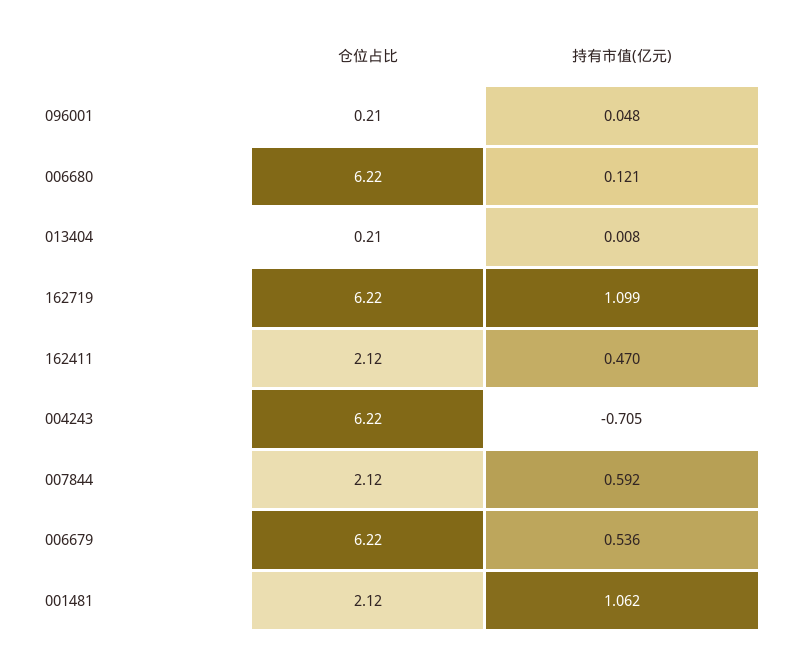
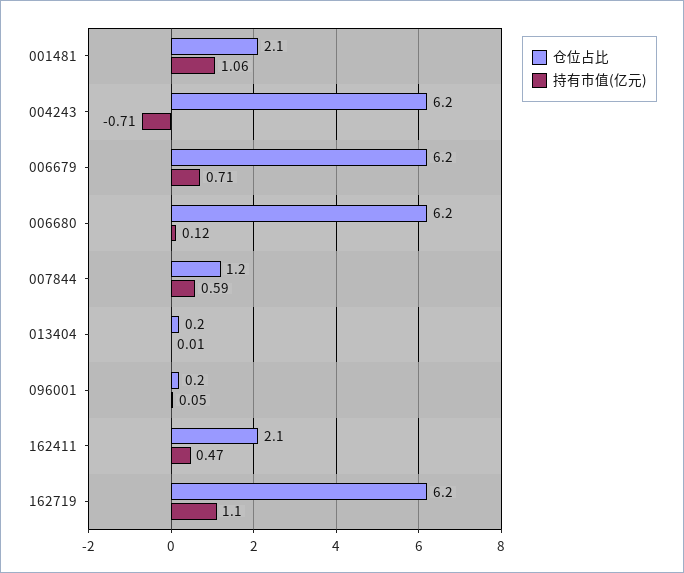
  {
    "仓位占比": {
      "096001": 0.21,
      "006680": 6.22,
      "013404": 0.21,
      "162719": 6.22,
      "162411": 2.12,
      "004243": 6.22,
-     "007844": 2.12,
+     "007844": 1.2,
      "006679": 6.22,
      "001481": 2.12
    },
    "持有市值(亿元)": {
      "096001": 0.048,
      "006680": 0.121,
      "013404": 0.008,
      "162719": 1.099,
      "162411": 0.47,
      "004243": -0.705,
      "007844": 0.592,
-     "006679": 0.536,
+     "006679": 0.71,
      "001481": 1.062
    }
  }

